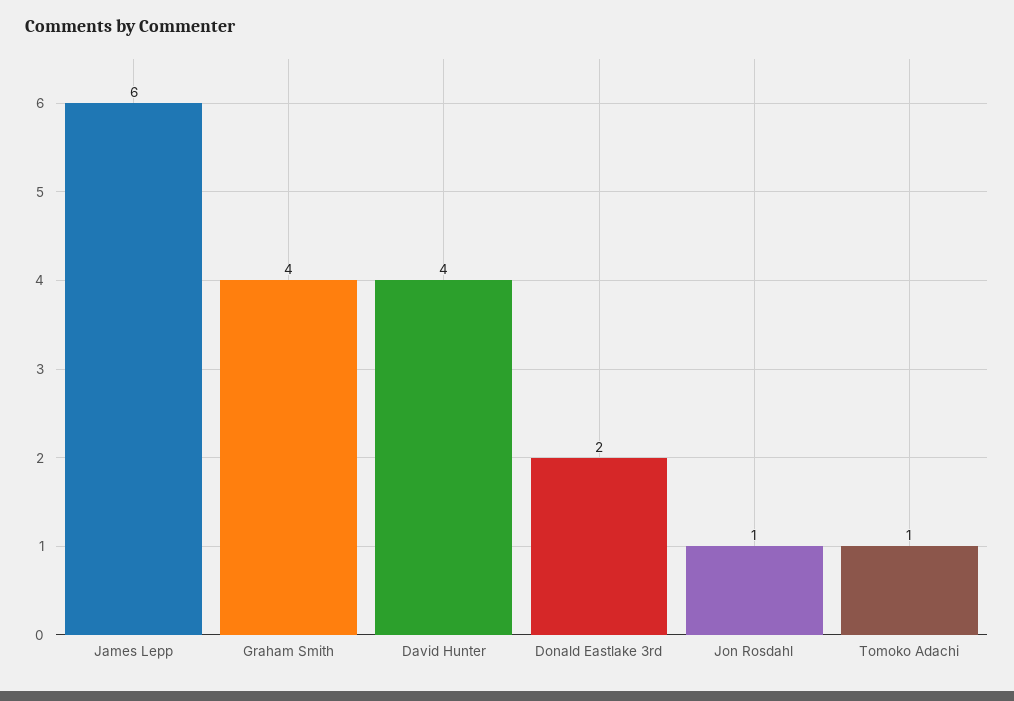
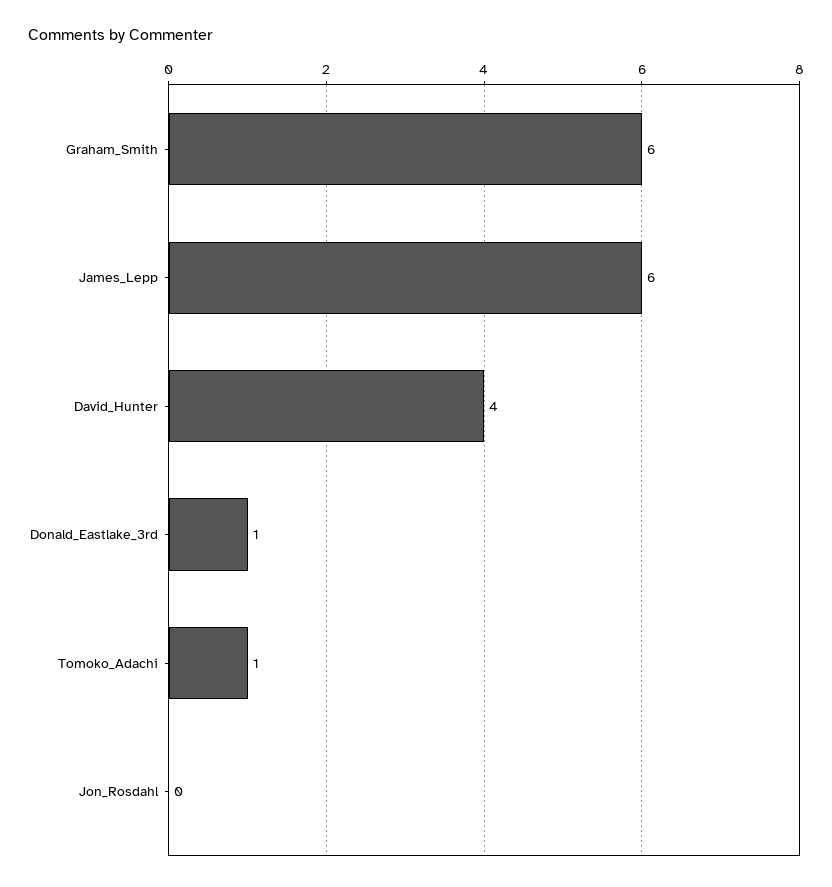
  {
    "James Lepp": 6,
-   "Graham Smith": 4,
+   "Graham Smith": 6,
    "David Hunter": 4,
-   "Donald Eastlake 3rd": 2,
+   "Donald Eastlake 3rd": 1,
-   "Jon Rosdahl": 1,
+   "Jon Rosdahl": 0,
    "Tomoko Adachi": 1
  }

